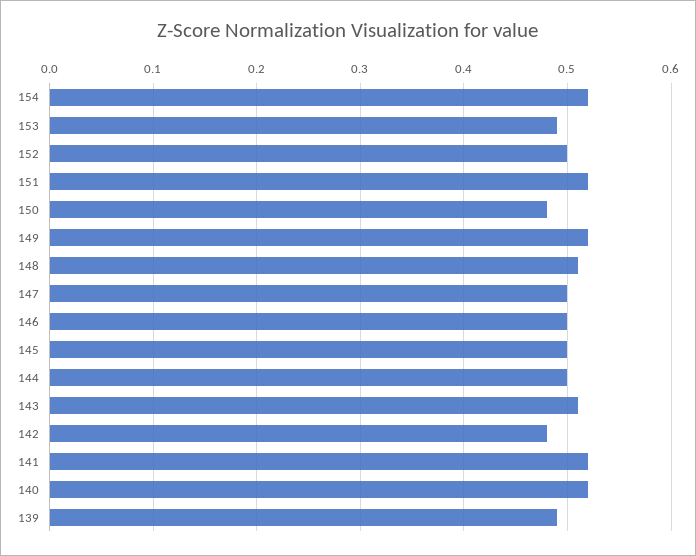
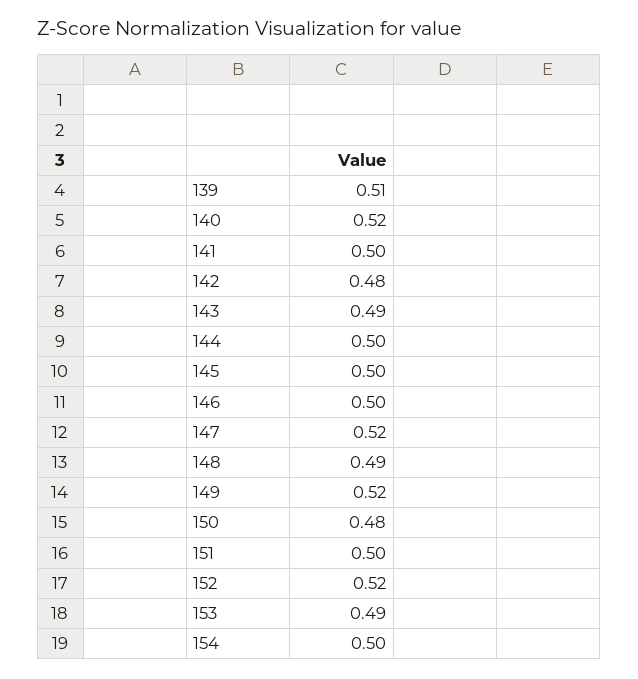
  {
-   "154": 0.52,
+   "154": 0.5,
    "153": 0.49,
-   "152": 0.5,
+   "152": 0.52,
-   "151": 0.52,
+   "151": 0.5,
    "150": 0.48,
    "149": 0.52,
-   "148": 0.51,
+   "148": 0.49,
-   "147": 0.5,
+   "147": 0.52,
    "146": 0.5,
    "145": 0.5,
    "144": 0.5,
-   "143": 0.51,
+   "143": 0.49,
    "142": 0.48,
-   "141": 0.52,
+   "141": 0.5,
    "140": 0.52,
-   "139": 0.49
+   "139": 0.51
  }

